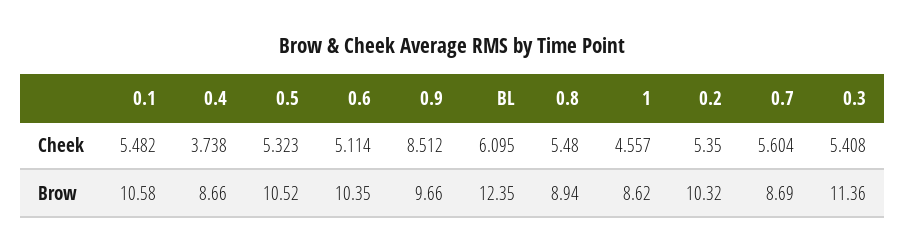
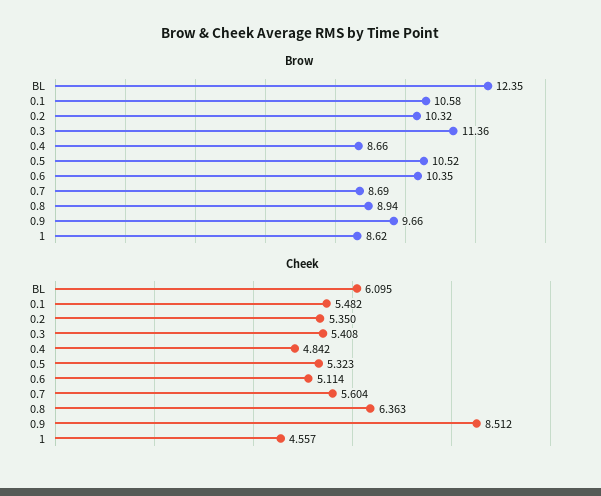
  {
    "Cheek": {
      "0.1": 5.482,
-     "0.4": 3.738,
+     "0.4": 4.842,
      "0.5": 5.323,
      "0.6": 5.114,
      "0.9": 8.512,
      "BL": 6.095,
-     "0.8": 5.48,
+     "0.8": 6.363,
      "1": 4.557,
      "0.2": 5.35,
      "0.7": 5.604,
      "0.3": 5.408
    },
    "Brow": {
      "0.1": 10.58,
      "0.4": 8.66,
      "0.5": 10.52,
      "0.6": 10.35,
      "0.9": 9.66,
      "BL": 12.35,
      "0.8": 8.94,
      "1": 8.62,
      "0.2": 10.32,
      "0.7": 8.69,
      "0.3": 11.36
    }
  }

